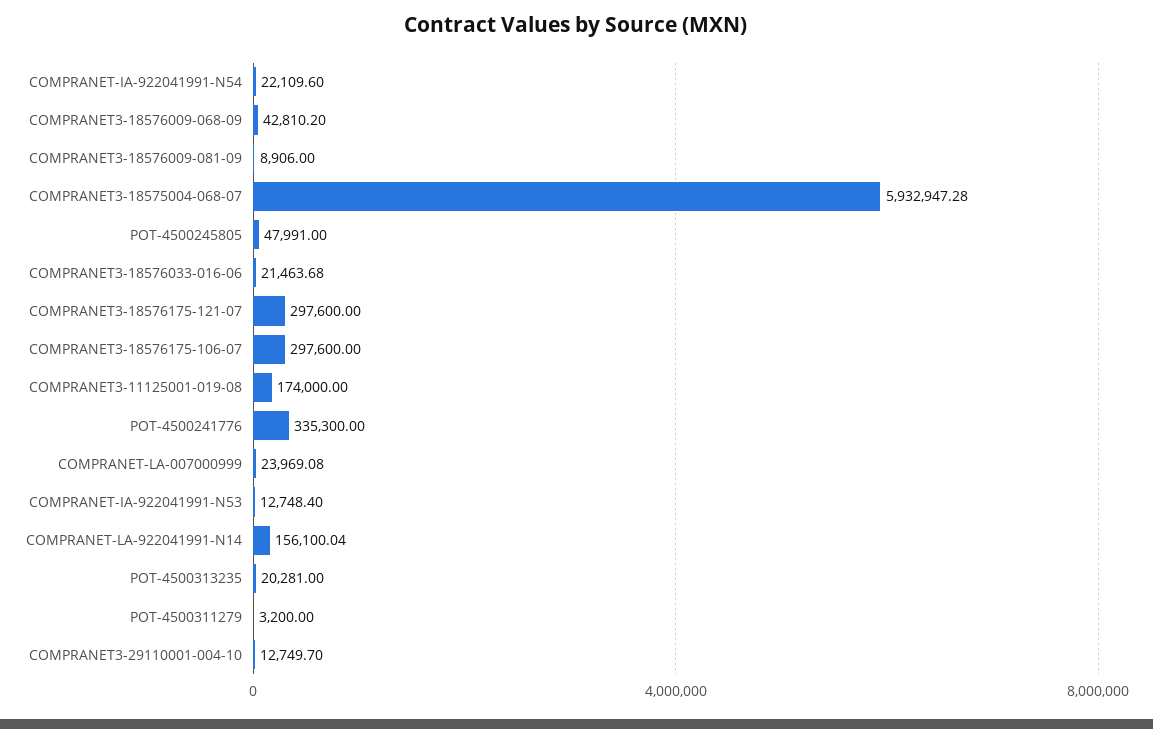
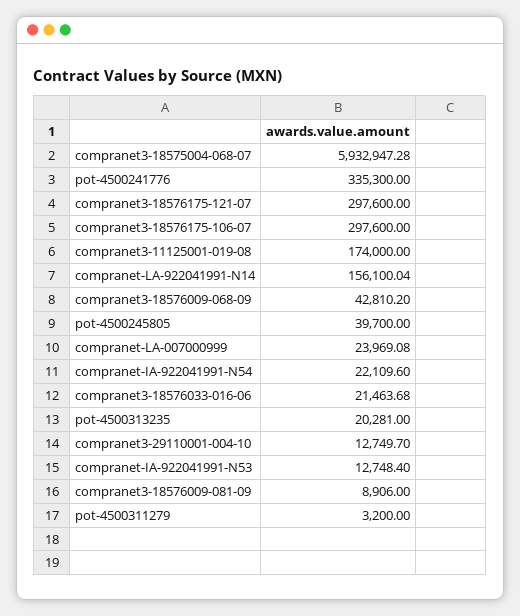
  {
    "COMPRANET-IA-922041991-N54": 22109.6,
    "COMPRANET3-18576009-068-09": 42810.2,
    "COMPRANET3-18576009-081-09": 8906,
    "COMPRANET3-18575004-068-07": 5932947.28,
-   "POT-4500245805": 47991,
+   "POT-4500245805": 39700,
    "COMPRANET3-18576033-016-06": 21463.68,
    "COMPRANET3-18576175-121-07": 297600,
    "COMPRANET3-18576175-106-07": 297600,
    "COMPRANET3-11125001-019-08": 174000,
    "POT-4500241776": 335300,
    "COMPRANET-LA-007000999": 23969.08,
    "COMPRANET-IA-922041991-N53": 12748.4,
    "COMPRANET-LA-922041991-N14": 156100.04,
    "POT-4500313235": 20281,
    "POT-4500311279": 3200,
    "COMPRANET3-29110001-004-10": 12749.7
  }

